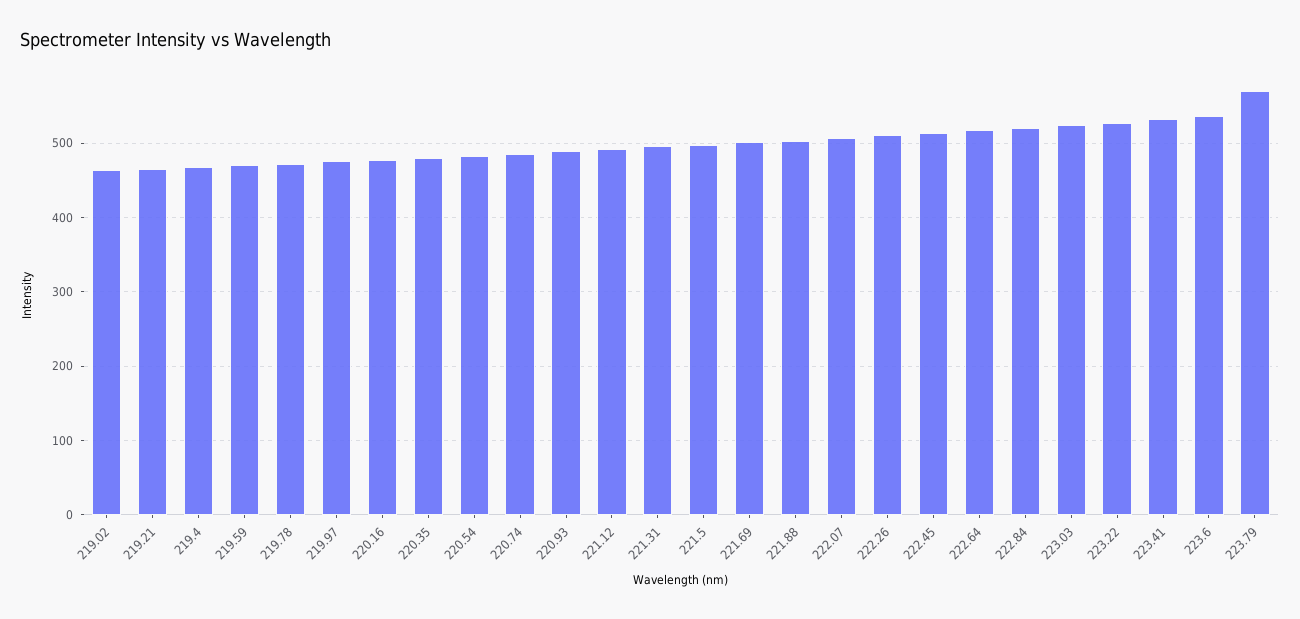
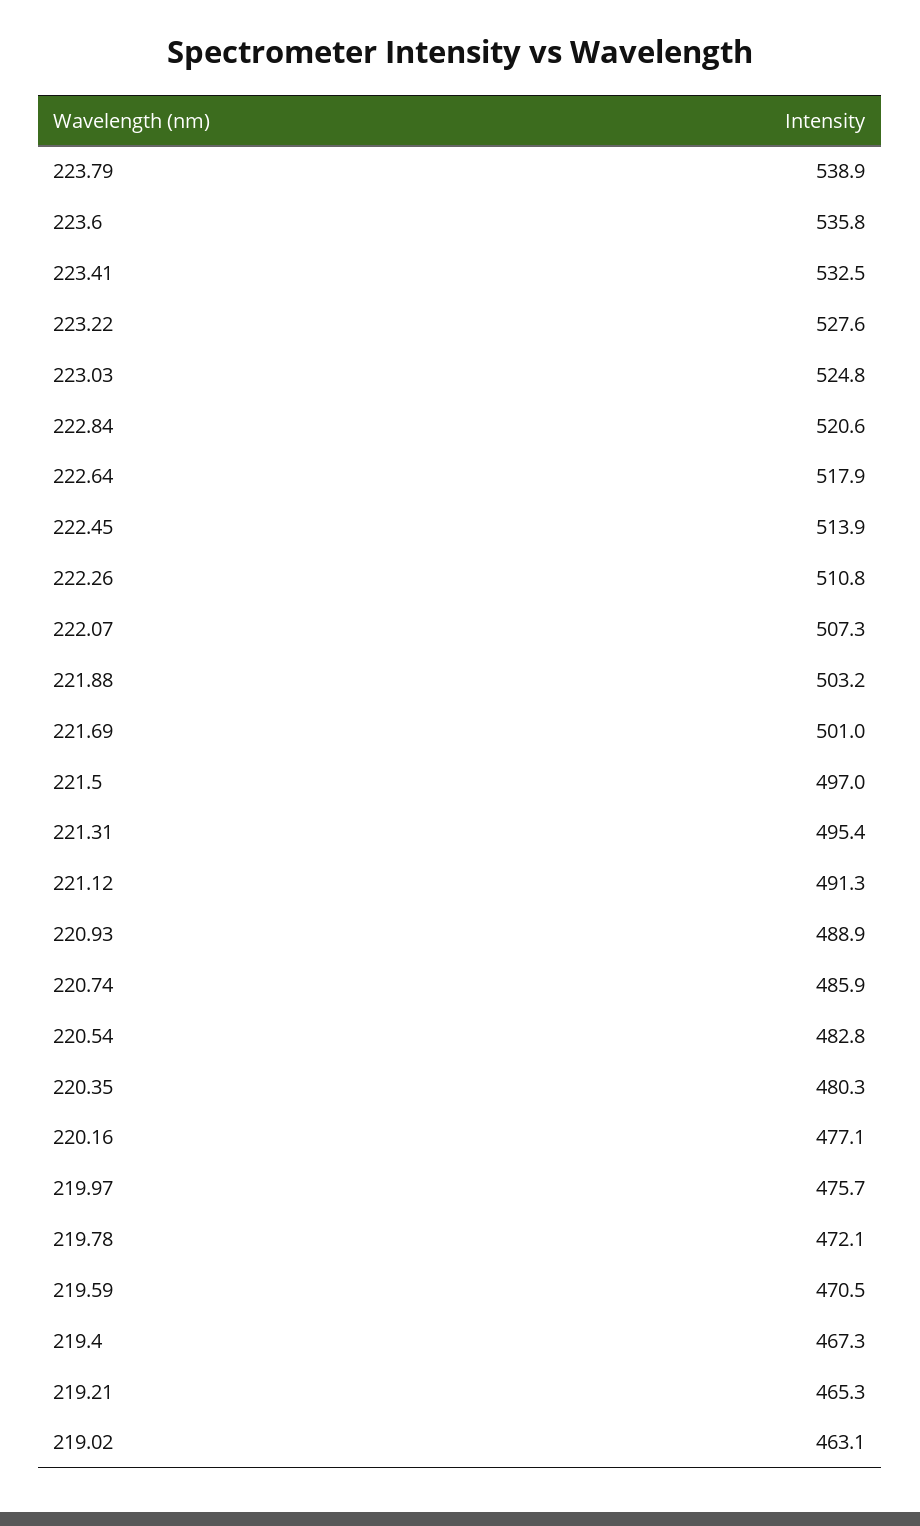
  {
    "219.02": 463.1,
    "219.21": 465.3,
    "219.4": 467.3,
    "219.59": 470.5,
    "219.78": 472.1,
    "219.97": 475.7,
    "220.16": 477.1,
    "220.35": 480.3,
    "220.54": 482.8,
    "220.74": 485.9,
    "220.93": 488.9,
    "221.12": 491.3,
    "221.31": 495.4,
    "221.5": 497,
    "221.69": 501,
    "221.88": 503.2,
    "222.07": 507.3,
    "222.26": 510.8,
    "222.45": 513.9,
    "222.64": 517.9,
    "222.84": 520.6,
    "223.03": 524.8,
    "223.22": 527.6,
    "223.41": 532.5,
    "223.6": 535.8,
-   "223.79": 570
+   "223.79": 538.9
  }

